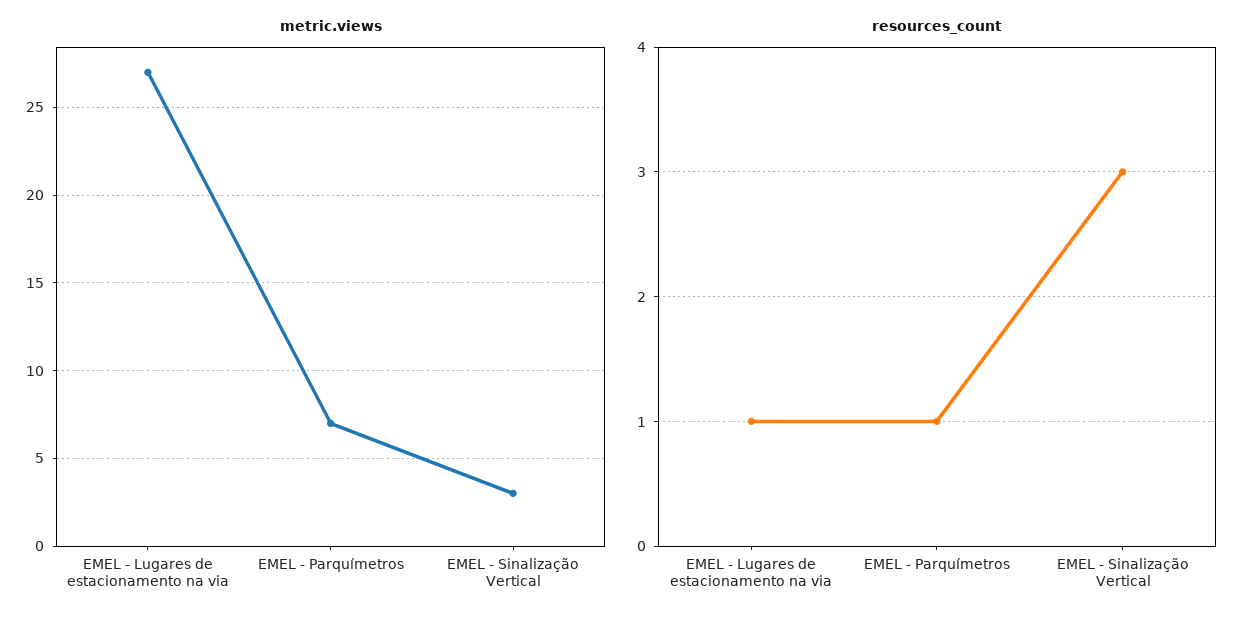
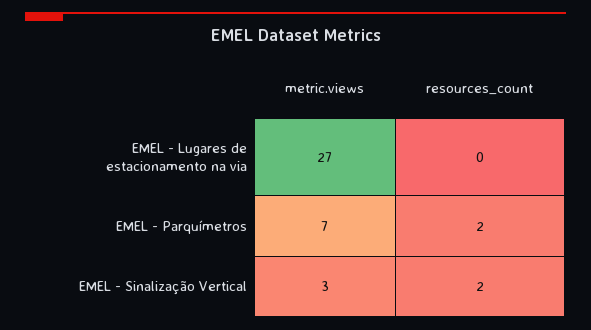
  {
    "metric.views": {
      "EMEL - Lugares de estacionamento na via": 27,
      "EMEL - Parquímetros": 7,
      "EMEL - Sinalização Vertical": 3
    },
    "resources_count": {
-     "EMEL - Lugares de estacionamento na via": 1,
+     "EMEL - Lugares de estacionamento na via": 0,
-     "EMEL - Parquímetros": 1,
+     "EMEL - Parquímetros": 2,
-     "EMEL - Sinalização Vertical": 3
+     "EMEL - Sinalização Vertical": 2
    }
  }

